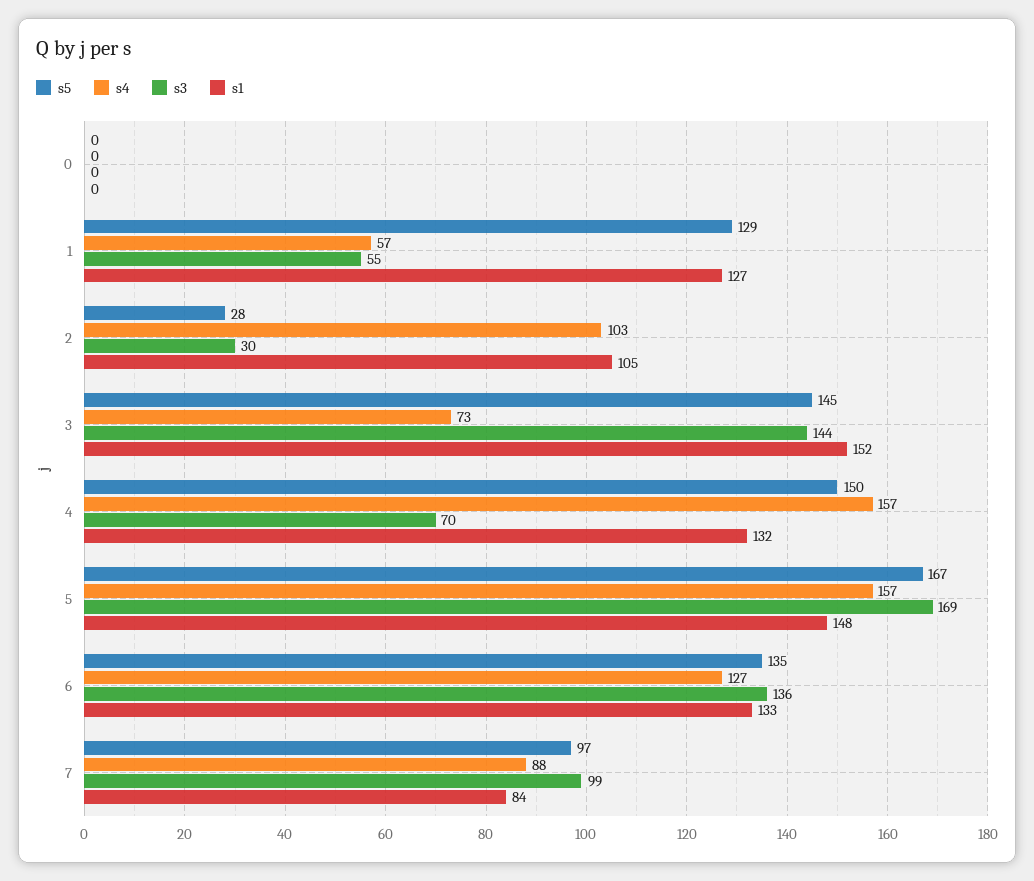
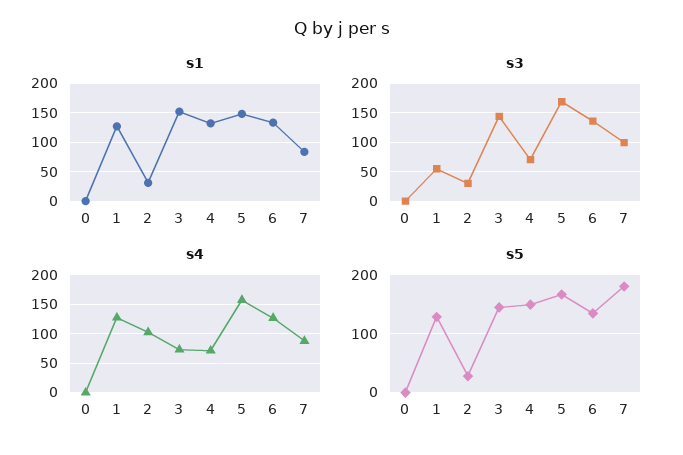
  {
    "s5": {
      "0": 0,
      "1": 129,
      "2": 28,
      "3": 145,
      "4": 150,
      "5": 167,
      "6": 135,
-     "7": 97
+     "7": 180
    },
    "s4": {
      "0": 0,
-     "1": 57,
+     "1": 125,
      "2": 103,
      "3": 73,
-     "4": 157,
+     "4": 75,
      "5": 157,
      "6": 127,
      "7": 88
    },
    "s3": {
      "0": 0,
      "1": 55,
      "2": 30,
      "3": 144,
      "4": 70,
      "5": 169,
      "6": 136,
      "7": 99
    },
    "s1": {
      "0": 0,
      "1": 127,
-     "2": 105,
+     "2": 25,
      "3": 152,
      "4": 132,
      "5": 148,
      "6": 133,
      "7": 84
    }
  }

